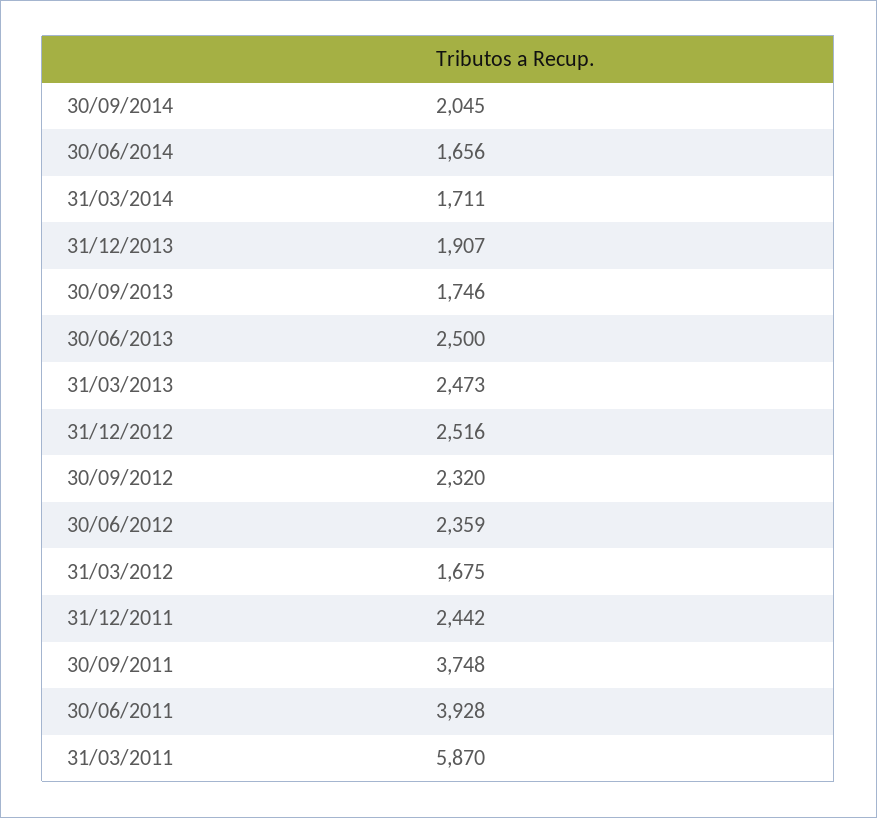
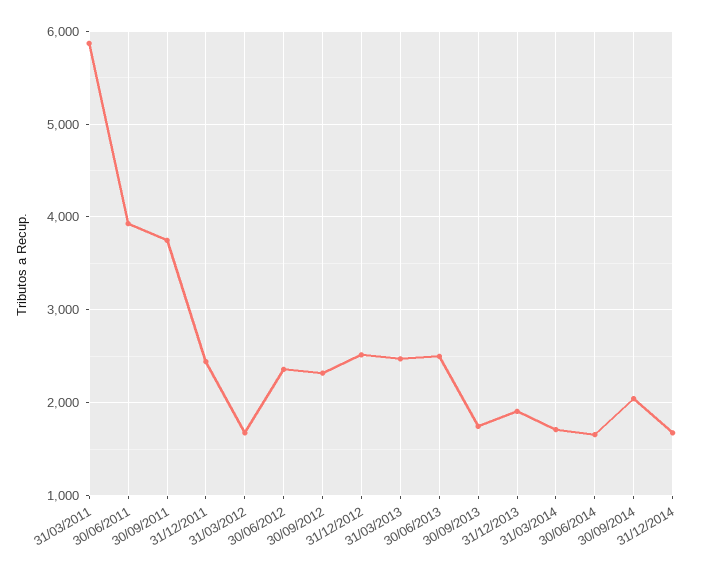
  {
    "30/09/2014": 2045,
    "30/06/2014": 1656,
    "31/03/2014": 1711,
    "31/12/2013": 1907,
    "30/09/2013": 1746,
    "30/06/2013": 2500,
    "31/03/2013": 2473,
    "31/12/2012": 2516,
    "30/09/2012": 2320,
    "30/06/2012": 2359,
    "31/03/2012": 1675,
    "31/12/2011": 2442,
    "30/09/2011": 3748,
    "30/06/2011": 3928,
-   "31/03/2011": 5870
+   "31/03/2011": 5870,
+   "31/12/2014": 1700
  }

